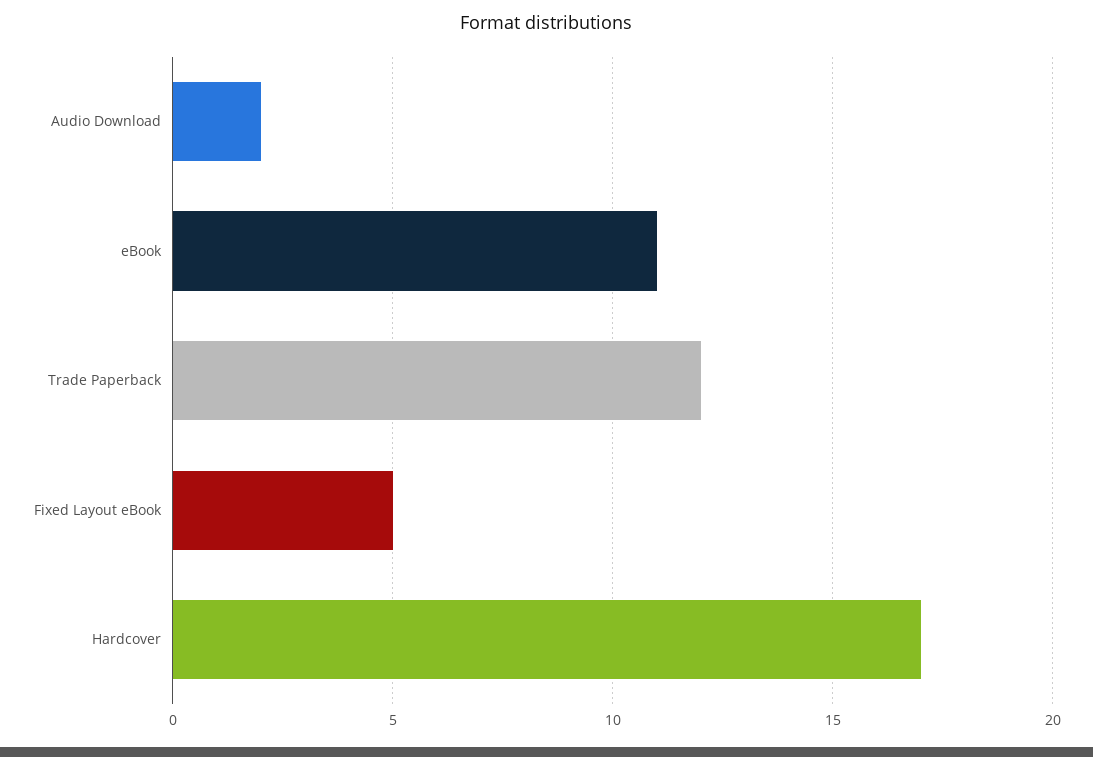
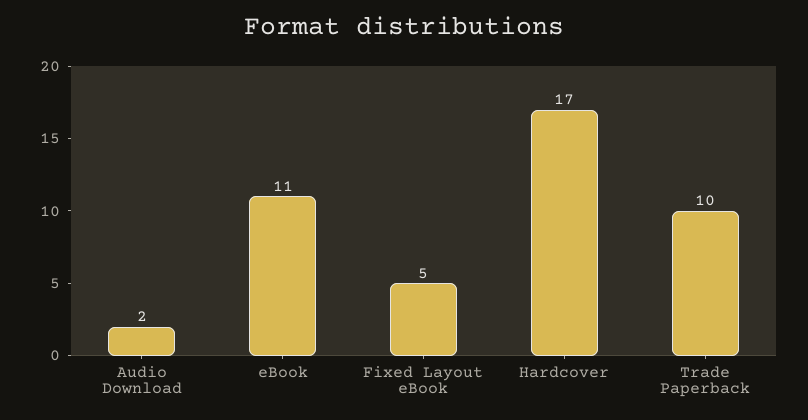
  {
    "Audio Download": 2,
    "eBook": 11,
-   "Trade Paperback": 12,
+   "Trade Paperback": 10,
    "Fixed Layout eBook": 5,
    "Hardcover": 17
  }

